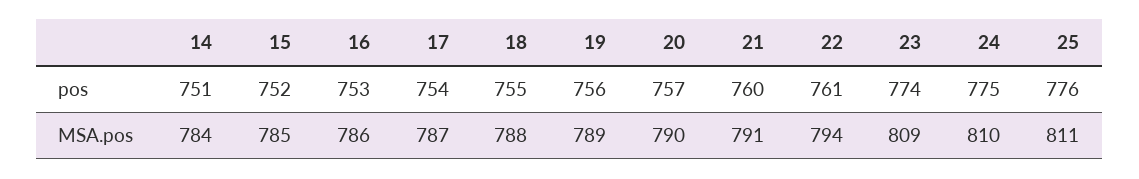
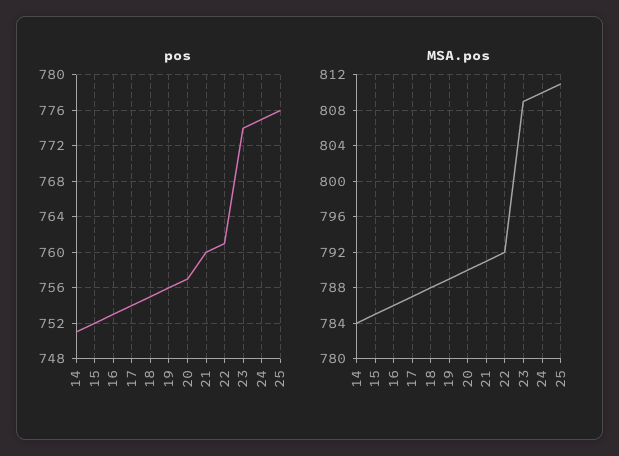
  {
    "pos": {
      "14": 751,
      "15": 752,
      "16": 753,
      "17": 754,
      "18": 755,
      "19": 756,
      "20": 757,
      "21": 760,
      "22": 761,
      "23": 774,
      "24": 775,
      "25": 776
    },
    "MSA.pos": {
      "14": 784,
      "15": 785,
      "16": 786,
      "17": 787,
      "18": 788,
      "19": 789,
      "20": 790,
      "21": 791,
-     "22": 794,
+     "22": 792,
      "23": 809,
      "24": 810,
      "25": 811
    }
  }

